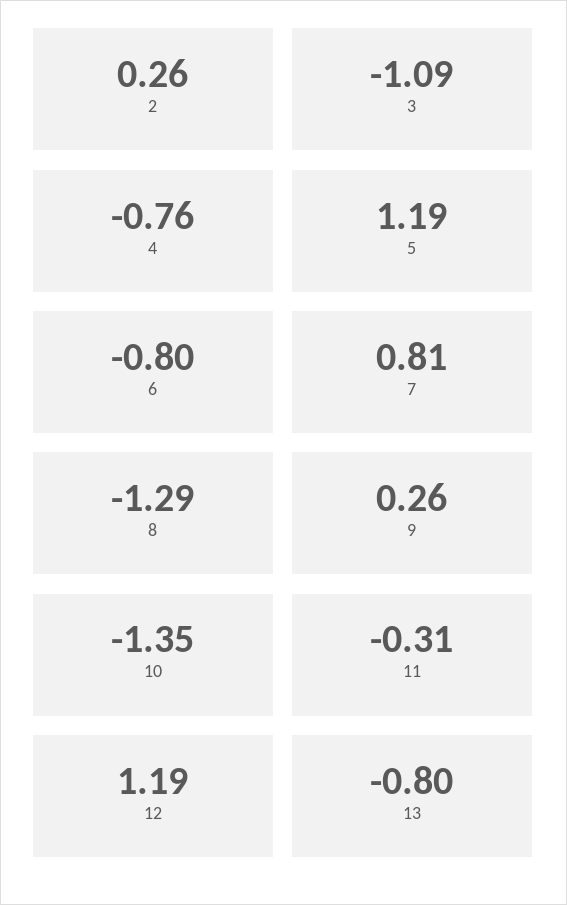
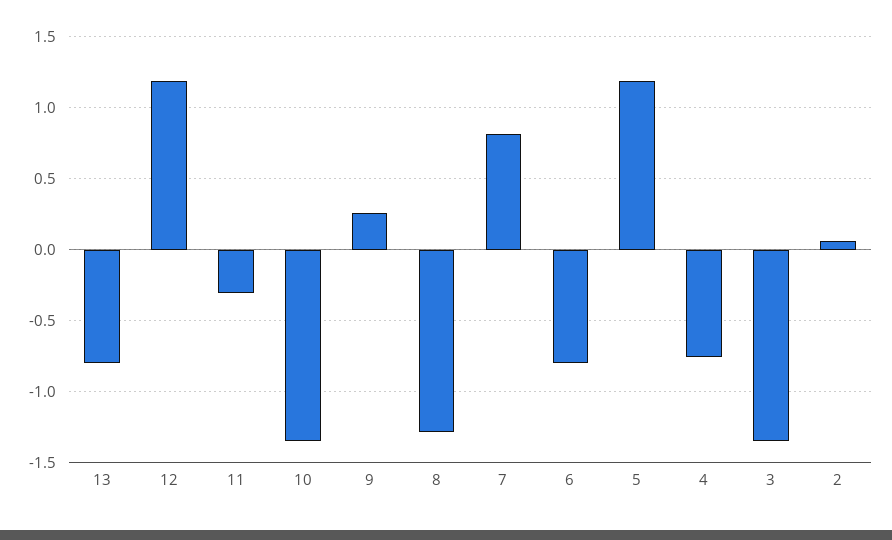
  {
-   "2": 0.26,
+   "2": 0.05,
-   "3": -1.09,
+   "3": -1.35,
    "4": -0.76,
    "5": 1.19,
    "6": -0.8,
    "7": 0.81,
    "8": -1.29,
    "9": 0.26,
    "10": -1.35,
    "11": -0.31,
    "12": 1.19,
    "13": -0.8
  }

